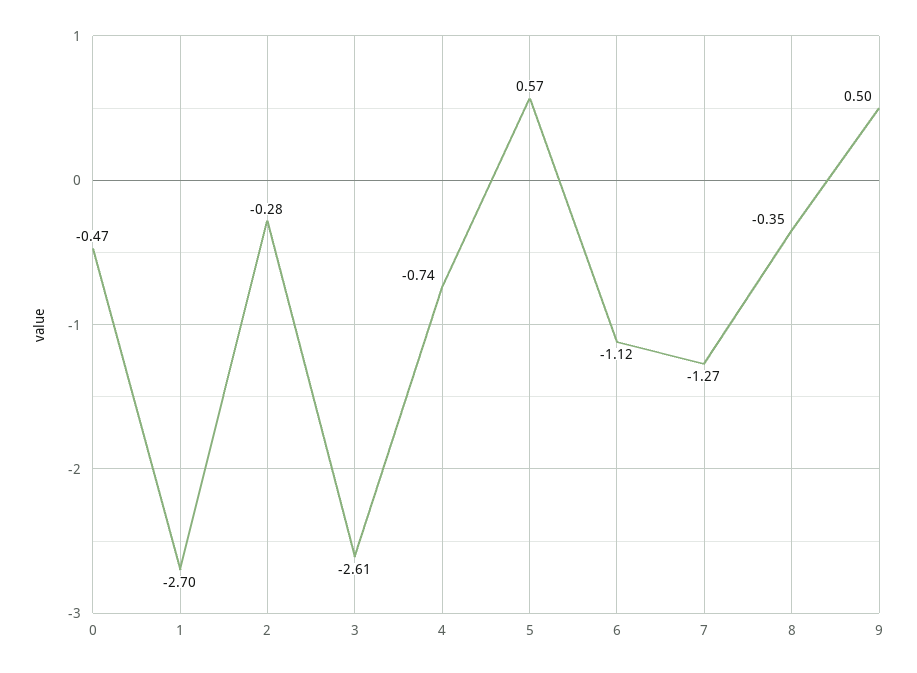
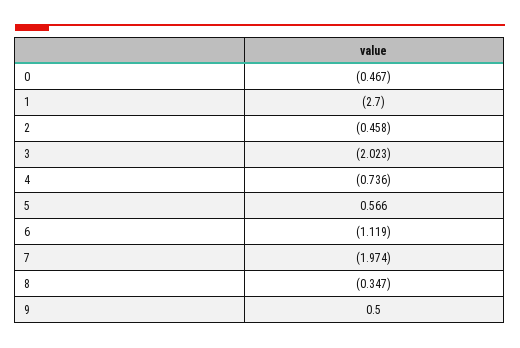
  {
    "0": -0.467,
    "1": -2.7,
-   "2": -0.28,
+   "2": -0.458,
-   "3": -2.61,
+   "3": -2.023,
    "4": -0.736,
    "5": 0.566,
    "6": -1.119,
-   "7": -1.27,
+   "7": -1.974,
    "8": -0.347,
    "9": 0.5
  }

